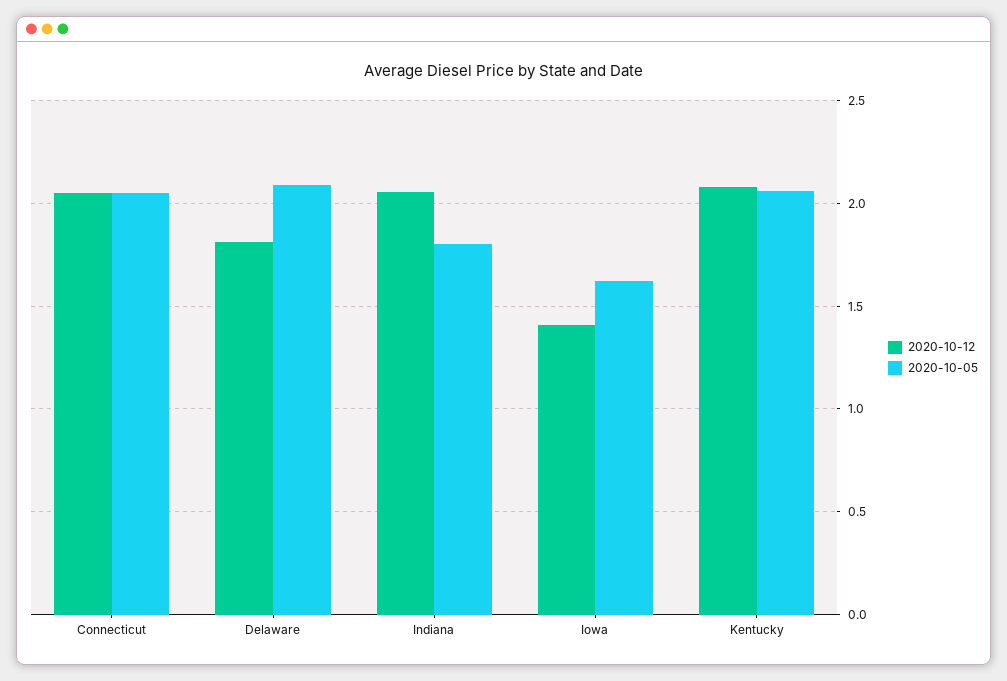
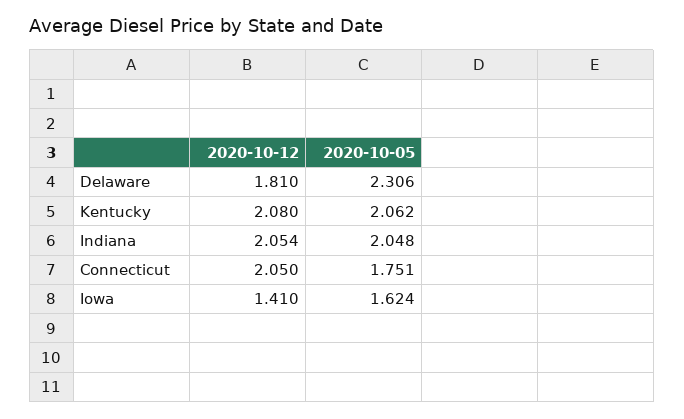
  {
    "2020-10-12": {
      "Connecticut": 2.05,
      "Delaware": 1.81,
      "Indiana": 2.054,
      "Iowa": 1.41,
      "Kentucky": 2.08
    },
    "2020-10-05": {
-     "Connecticut": 2.05,
+     "Connecticut": 1.751,
-     "Delaware": 2.1,
+     "Delaware": 2.306,
-     "Indiana": 1.8,
+     "Indiana": 2.048,
      "Iowa": 1.624,
      "Kentucky": 2.062
    }
  }

